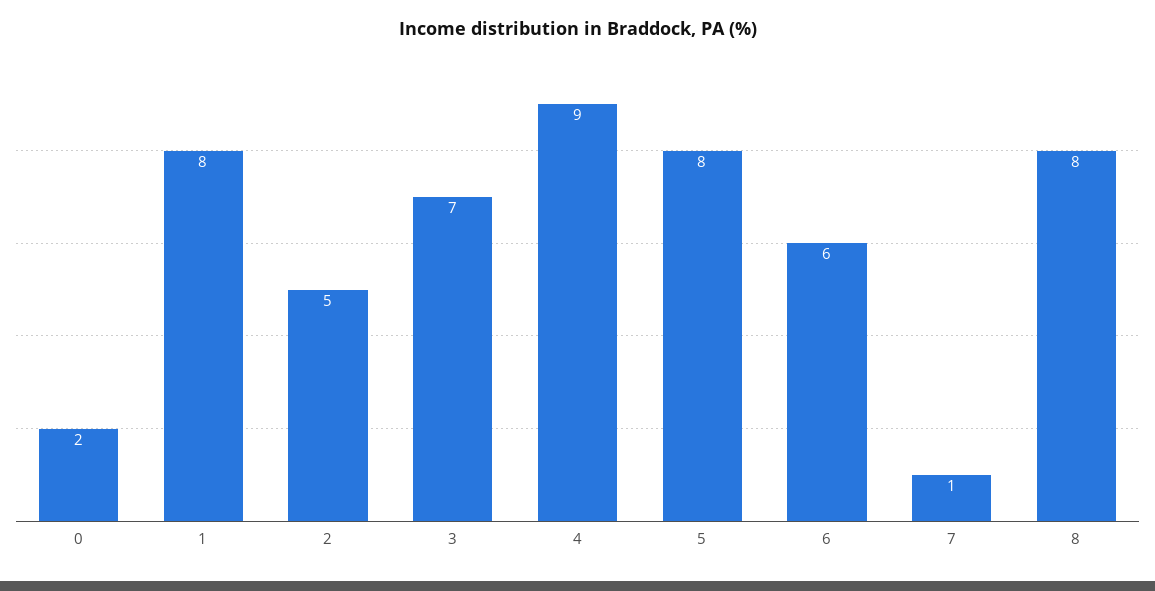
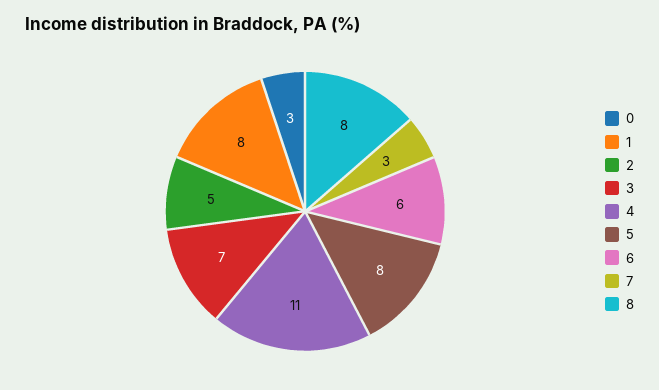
  {
-   "0": 2,
+   "0": 3,
    "1": 8,
    "2": 5,
    "3": 7,
-   "4": 9,
+   "4": 11,
    "5": 8,
    "6": 6,
-   "7": 1,
+   "7": 3,
    "8": 8
  }

